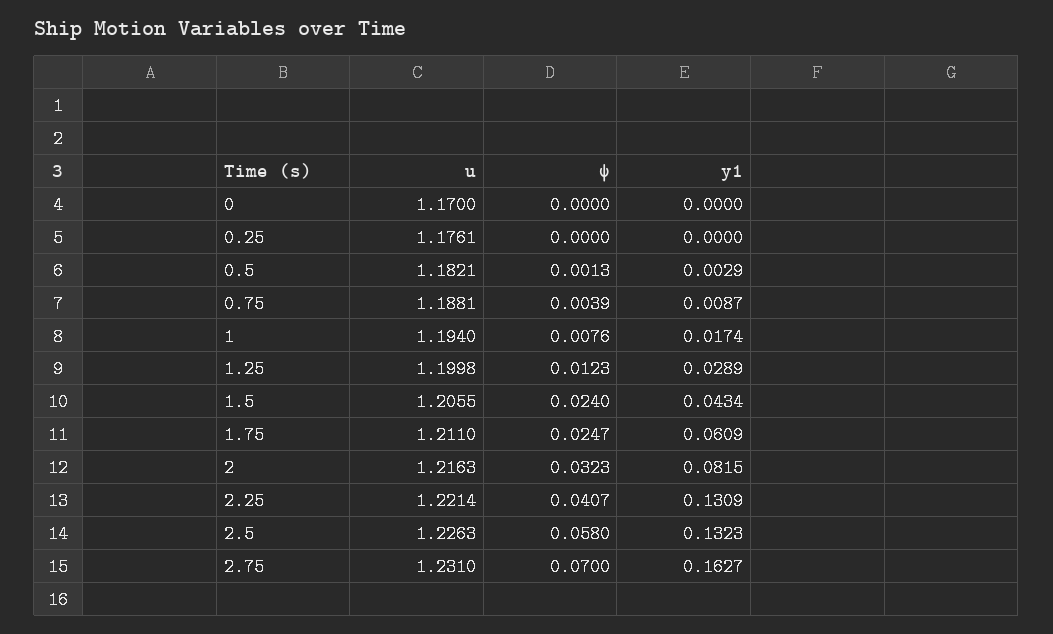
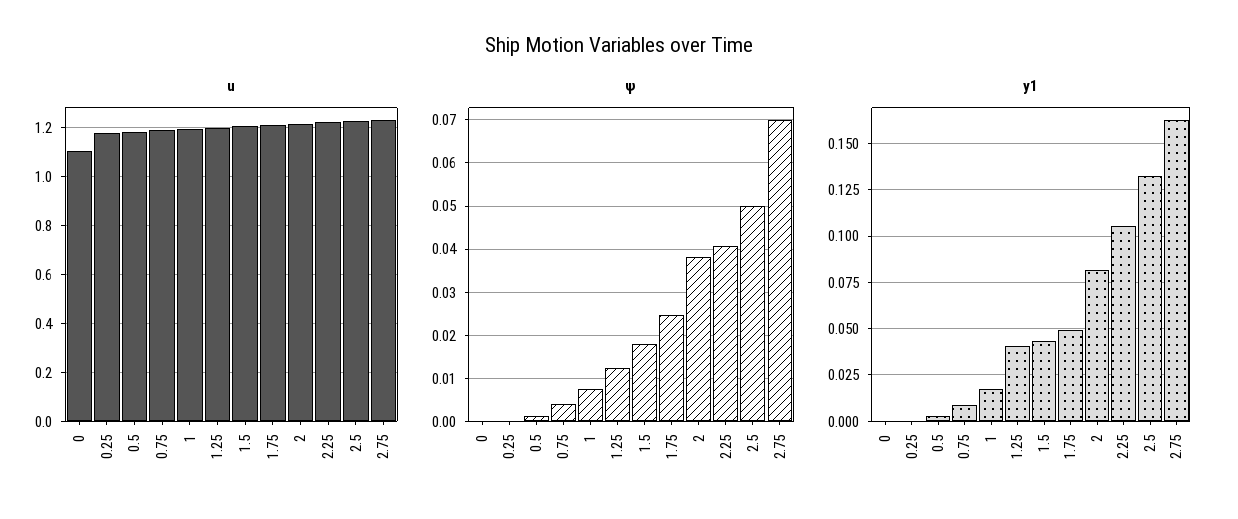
  {
    "u": {
-     "0": 1.17,
+     "0": 1.1,
      "0.25": 1.1761,
      "0.5": 1.1821,
      "0.75": 1.1881,
      "1": 1.194,
      "1.25": 1.1998,
      "1.5": 1.2055,
      "1.75": 1.211,
      "2": 1.2163,
      "2.25": 1.2214,
      "2.5": 1.2263,
      "2.75": 1.231
    },
    "ψ": {
      "0": 0,
      "0.25": 0,
      "0.5": 0.0013,
      "0.75": 0.0039,
      "1": 0.0076,
      "1.25": 0.0123,
-     "1.5": 0.024,
+     "1.5": 0.018,
      "1.75": 0.0247,
-     "2": 0.0323,
+     "2": 0.038,
      "2.25": 0.0407,
-     "2.5": 0.058,
+     "2.5": 0.05,
      "2.75": 0.07
    },
    "y1": {
      "0": 0,
      "0.25": 0,
      "0.5": 0.0029,
      "0.75": 0.0087,
      "1": 0.0174,
-     "1.25": 0.0289,
+     "1.25": 0.04,
      "1.5": 0.0434,
-     "1.75": 0.0609,
+     "1.75": 0.05,
      "2": 0.0815,
-     "2.25": 0.1309,
+     "2.25": 0.105,
      "2.5": 0.1323,
      "2.75": 0.1627
    }
  }

